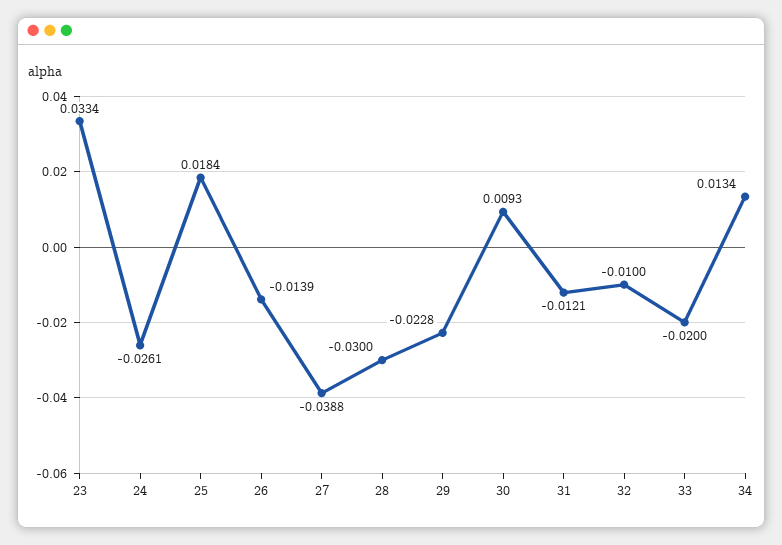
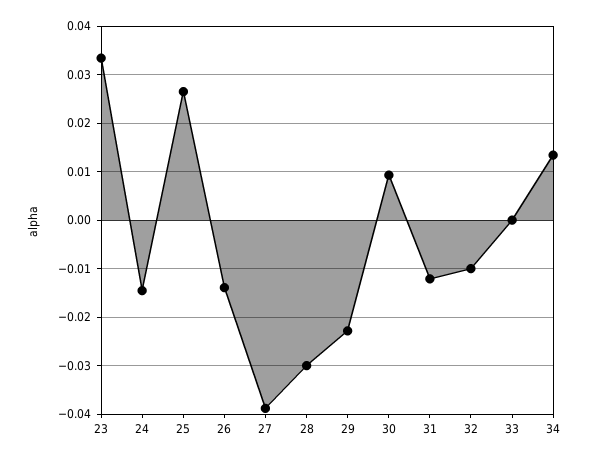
  {
    "23": 0.0334,
-   "24": -0.0261,
+   "24": -0.014,
-   "25": 0.0184,
+   "25": 0.026,
    "26": -0.0139,
    "27": -0.0388,
    "28": -0.03,
    "29": -0.0228,
    "30": 0.0093,
    "31": -0.0121,
    "32": -0.01,
-   "33": -0.02,
+   "33": 0,
    "34": 0.0134
  }

